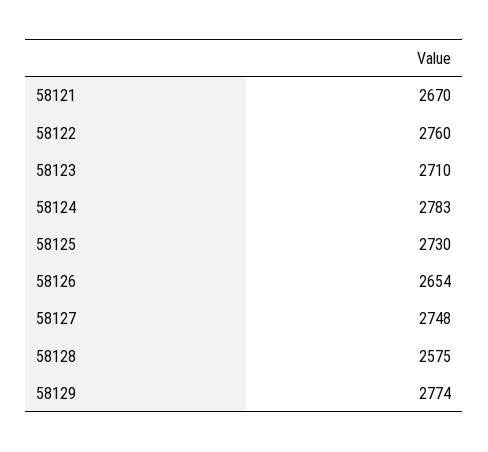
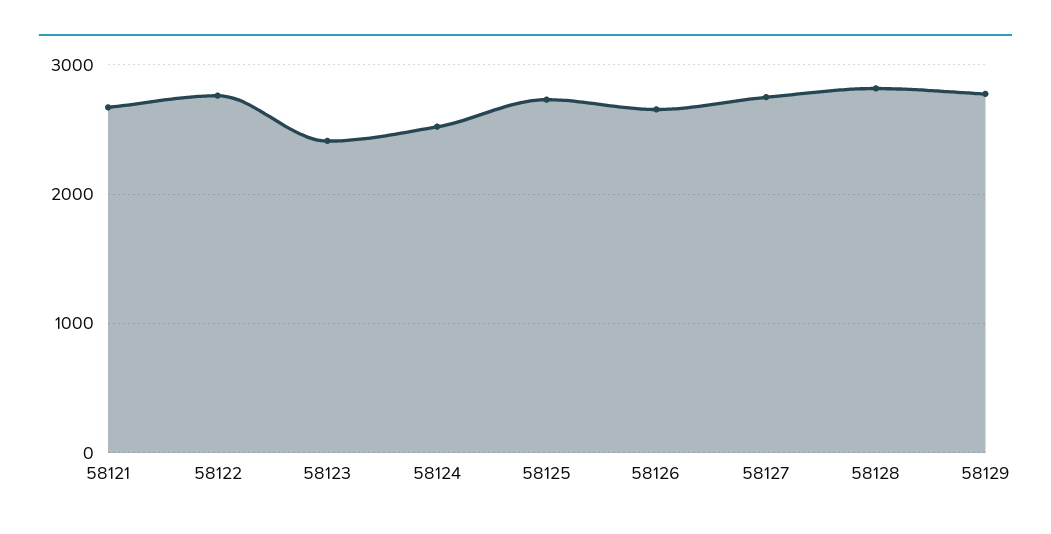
  {
    "58121": 2670,
    "58122": 2760,
-   "58123": 2710,
+   "58123": 2400,
-   "58124": 2783,
+   "58124": 2500,
    "58125": 2730,
    "58126": 2654,
    "58127": 2748,
-   "58128": 2575,
+   "58128": 2800,
    "58129": 2774
  }

